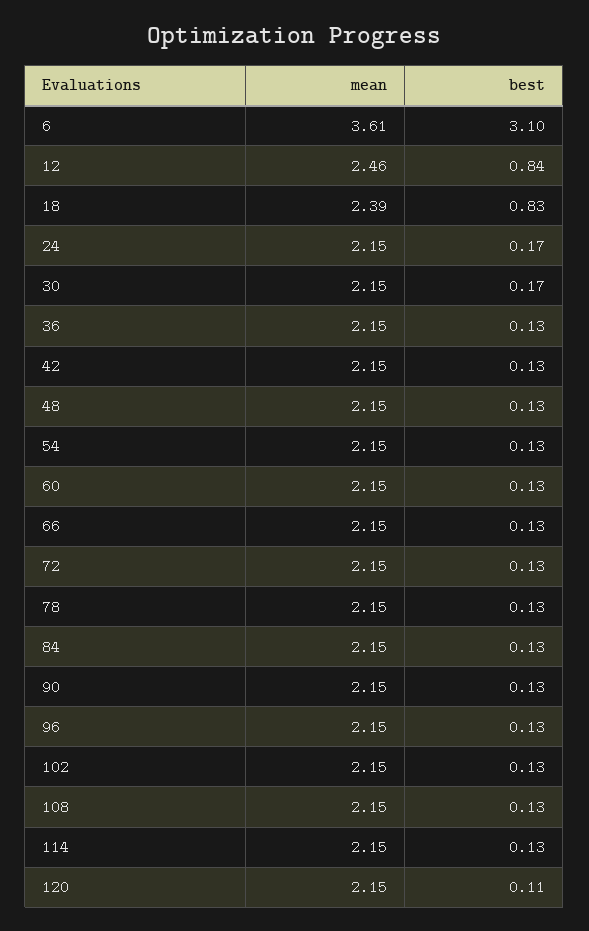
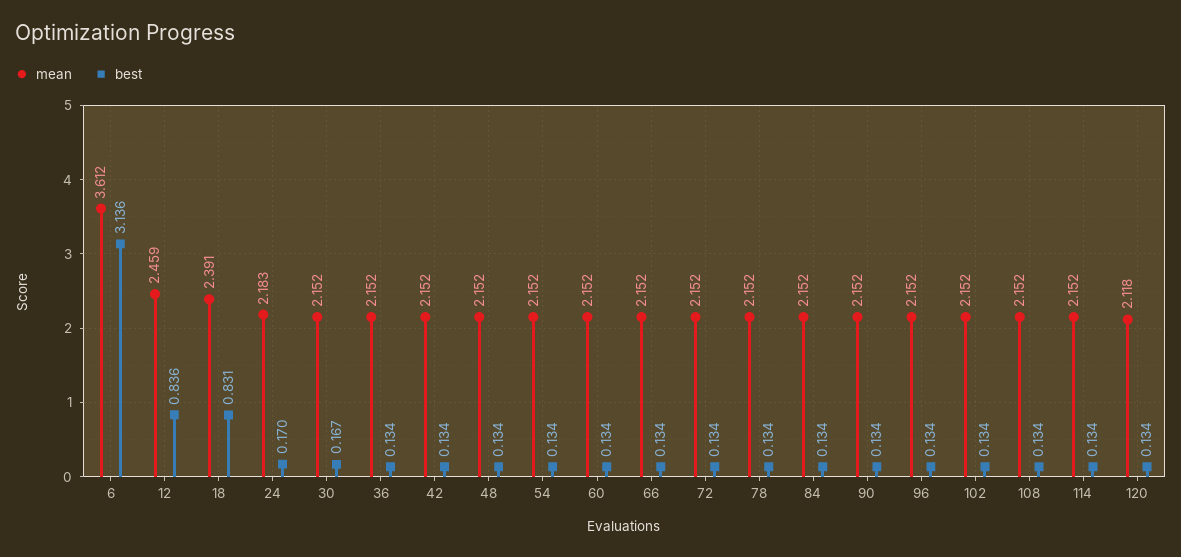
  {
    "mean": {
      "6": 3.612,
      "12": 2.459,
      "18": 2.391,
-     "24": 2.15,
+     "24": 2.183,
      "30": 2.152,
      "36": 2.152,
      "42": 2.152,
      "48": 2.152,
      "54": 2.152,
      "60": 2.152,
      "66": 2.152,
      "72": 2.152,
      "78": 2.152,
      "84": 2.152,
      "90": 2.152,
      "96": 2.152,
      "102": 2.152,
      "108": 2.152,
      "114": 2.152,
-     "120": 2.15
+     "120": 2.118
    },
    "best": {
-     "6": 3.1,
+     "6": 3.136,
      "12": 0.836,
      "18": 0.831,
      "24": 0.17,
      "30": 0.167,
      "36": 0.134,
      "42": 0.134,
      "48": 0.134,
      "54": 0.134,
      "60": 0.134,
      "66": 0.134,
      "72": 0.134,
      "78": 0.134,
      "84": 0.134,
      "90": 0.134,
      "96": 0.134,
      "102": 0.134,
      "108": 0.134,
      "114": 0.134,
-     "120": 0.11
+     "120": 0.134
    }
  }

